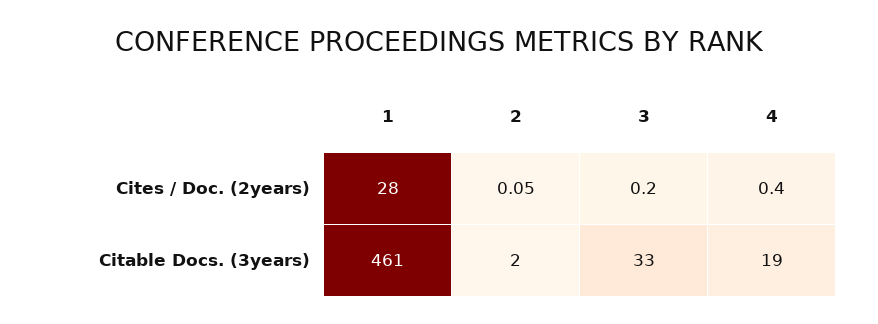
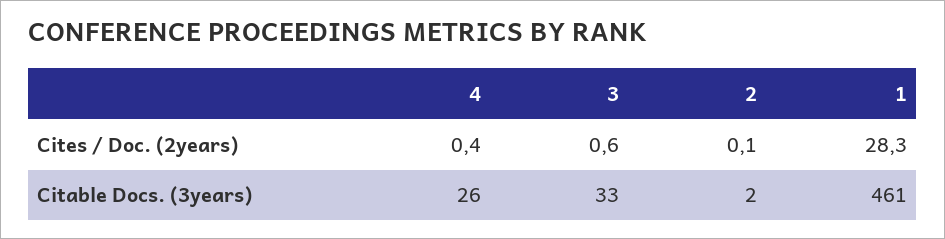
  {
    "1": {
-     "Cites / Doc. (2years)": 28,
+     "Cites / Doc. (2years)": 28.3,
      "Citable Docs. (3years)": 461
    },
    "2": {
      "Cites / Doc. (2years)": 0.05,
      "Citable Docs. (3years)": 2
    },
    "3": {
-     "Cites / Doc. (2years)": 0.2,
+     "Cites / Doc. (2years)": 0.6,
      "Citable Docs. (3years)": 33
    },
    "4": {
      "Cites / Doc. (2years)": 0.4,
-     "Citable Docs. (3years)": 19
+     "Citable Docs. (3years)": 26
    }
  }

